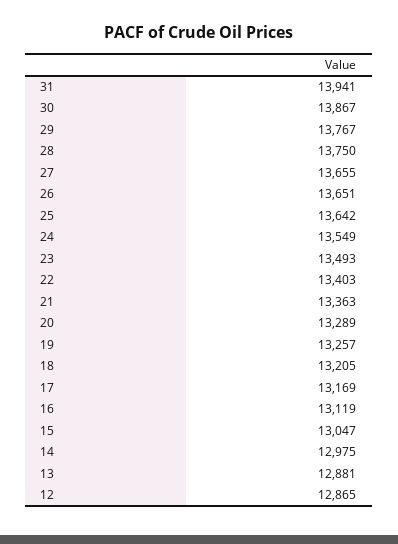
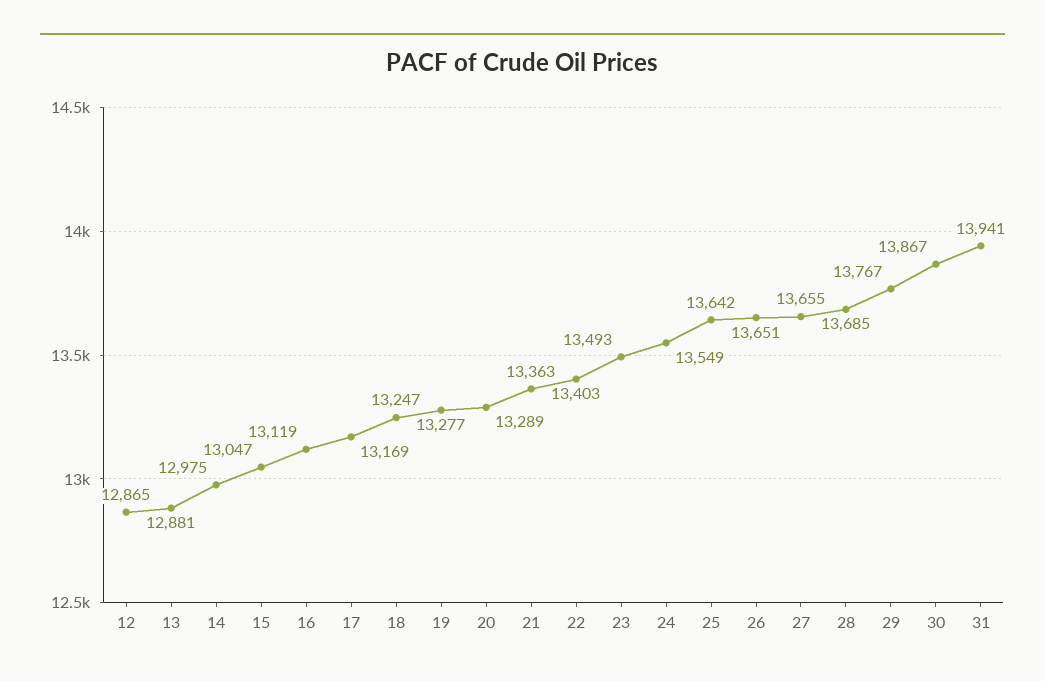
  {
    "31": 13941,
    "30": 13867,
    "29": 13767,
-   "28": 13750,
+   "28": 13685,
    "27": 13655,
    "26": 13651,
    "25": 13642,
    "24": 13549,
    "23": 13493,
    "22": 13403,
    "21": 13363,
    "20": 13289,
-   "19": 13257,
+   "19": 13277,
-   "18": 13205,
+   "18": 13247,
    "17": 13169,
    "16": 13119,
    "15": 13047,
    "14": 12975,
    "13": 12881,
    "12": 12865
  }

